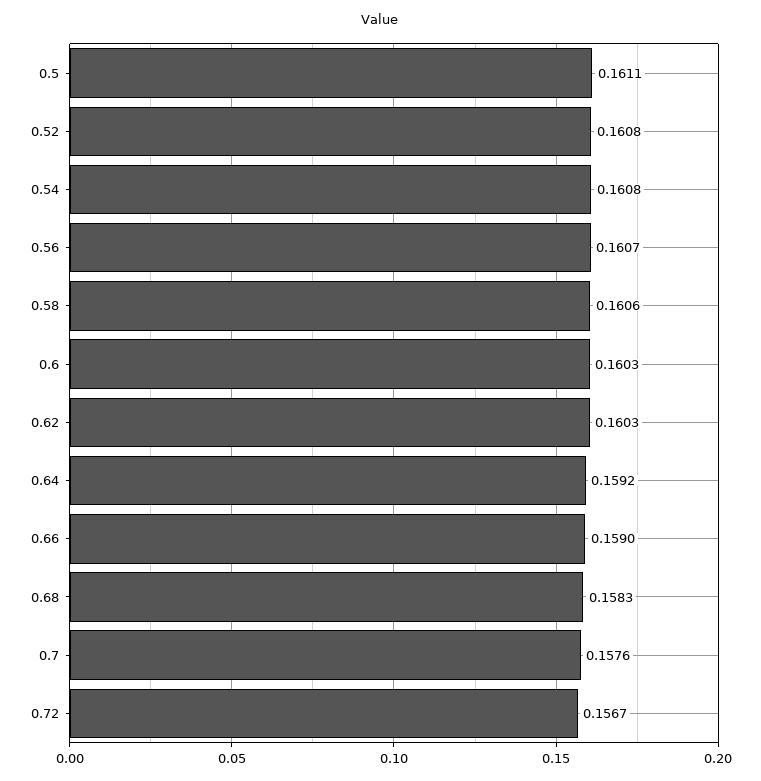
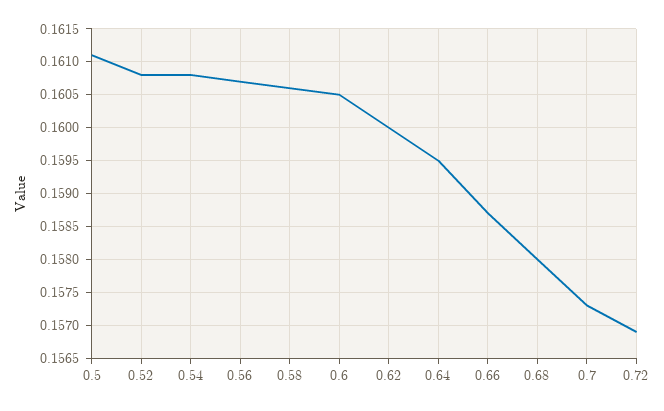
  {
    "0.5": 0.1611,
    "0.52": 0.1608,
    "0.54": 0.1608,
    "0.56": 0.1607,
    "0.58": 0.1606,
-   "0.6": 0.1603,
+   "0.6": 0.1605,
-   "0.62": 0.1603,
+   "0.62": 0.16,
-   "0.64": 0.1592,
+   "0.64": 0.1595,
-   "0.66": 0.159,
+   "0.66": 0.1587,
-   "0.68": 0.1583,
+   "0.68": 0.158,
-   "0.7": 0.1576,
+   "0.7": 0.1573,
-   "0.72": 0.1567
+   "0.72": 0.1569
  }

